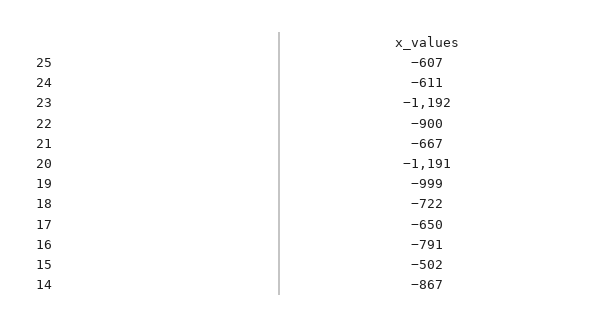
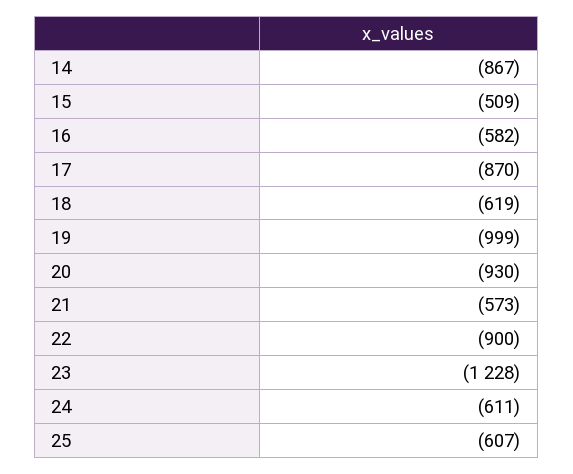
  {
    "25": -607,
    "24": -611,
-   "23": -1192,
+   "23": -1228,
    "22": -900,
-   "21": -667,
+   "21": -573,
-   "20": -1191,
+   "20": -930,
    "19": -999,
-   "18": -722,
+   "18": -619,
-   "17": -650,
+   "17": -870,
-   "16": -791,
+   "16": -582,
-   "15": -502,
+   "15": -509,
    "14": -867
  }

